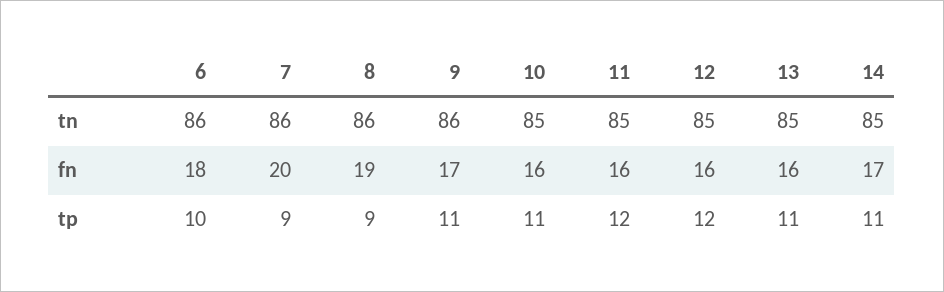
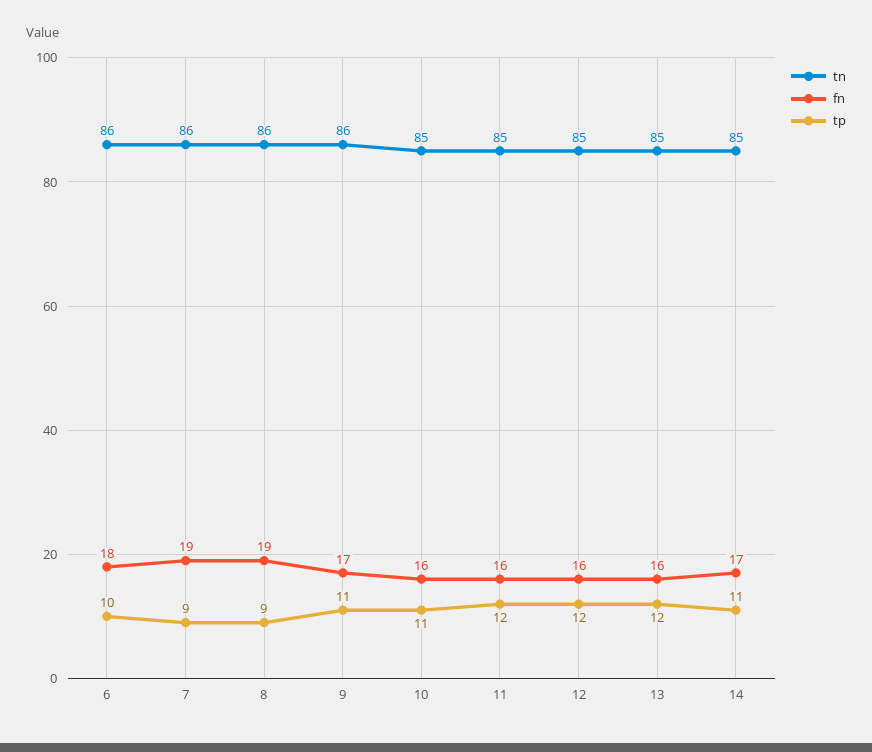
  {
    "tn": {
      "6": 86,
      "7": 86,
      "8": 86,
      "9": 86,
      "10": 85,
      "11": 85,
      "12": 85,
      "13": 85,
      "14": 85
    },
    "fn": {
      "6": 18,
-     "7": 20,
+     "7": 19,
      "8": 19,
      "9": 17,
      "10": 16,
      "11": 16,
      "12": 16,
      "13": 16,
      "14": 17
    },
    "tp": {
      "6": 10,
      "7": 9,
      "8": 9,
      "9": 11,
      "10": 11,
      "11": 12,
      "12": 12,
-     "13": 11,
+     "13": 12,
      "14": 11
    }
  }

